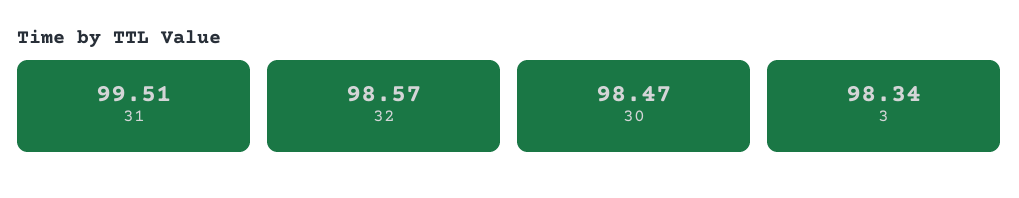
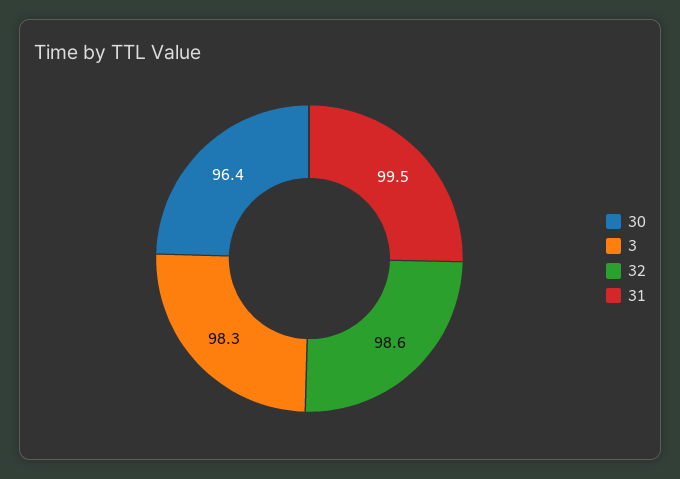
  {
    "31": 99.51,
    "32": 98.57,
-   "30": 98.47,
+   "30": 96.4,
    "3": 98.34
  }

